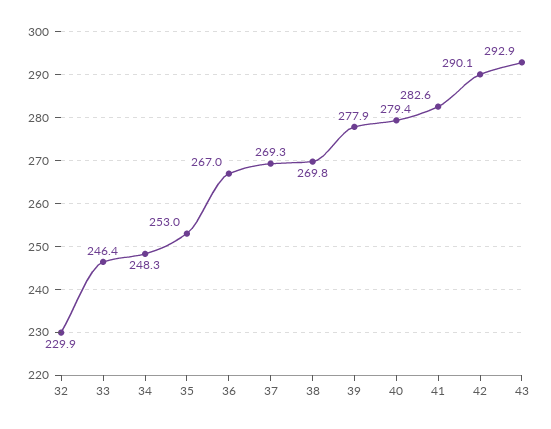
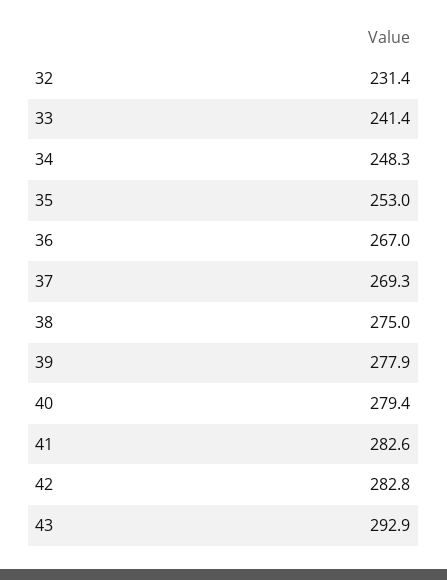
  {
-   "32": 229.9,
+   "32": 231.4,
-   "33": 246.4,
+   "33": 241.4,
    "34": 248.3,
    "35": 253,
    "36": 267,
    "37": 269.3,
-   "38": 269.8,
+   "38": 275,
    "39": 277.9,
    "40": 279.4,
    "41": 282.6,
-   "42": 290.1,
+   "42": 282.8,
    "43": 292.9
  }

